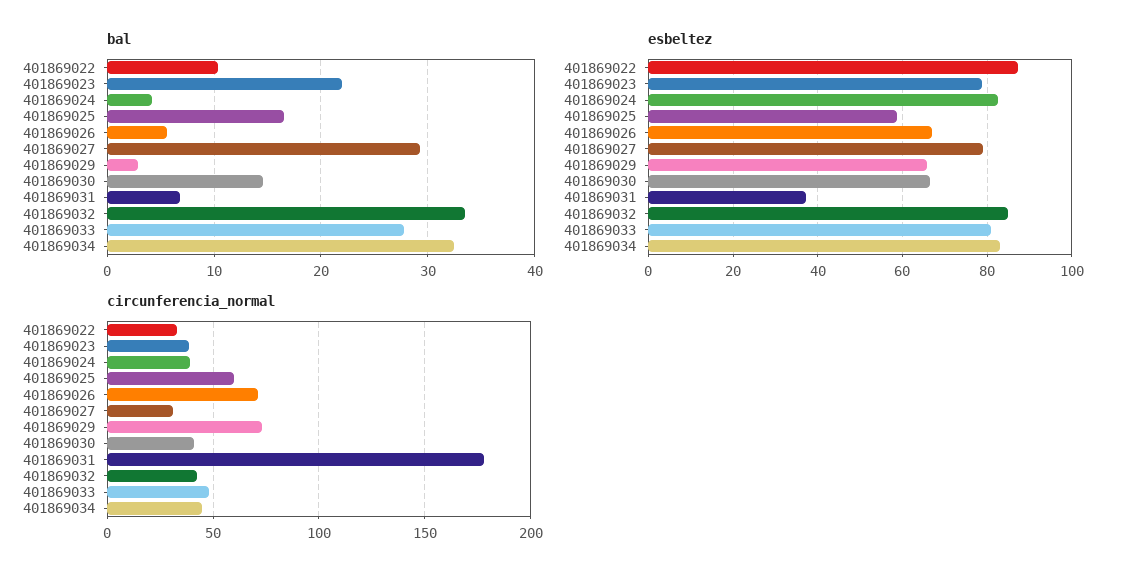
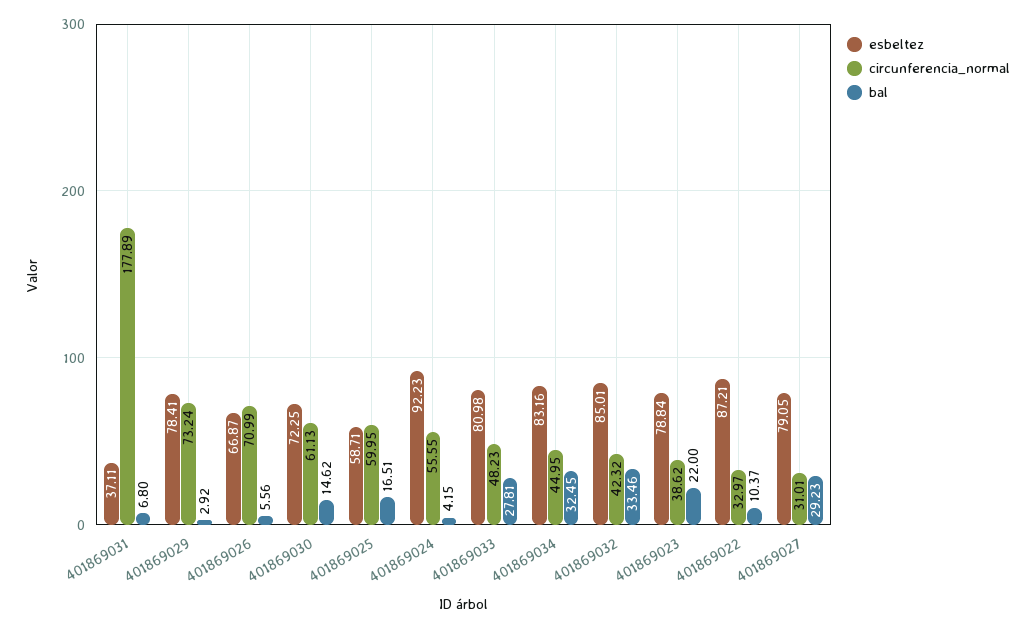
  {
    "bal": {
      "401869022": 10.37,
      "401869023": 22,
      "401869024": 4.15,
      "401869025": 16.51,
      "401869026": 5.56,
      "401869027": 29.23,
      "401869029": 2.92,
      "401869030": 14.62,
      "401869031": 6.8,
      "401869032": 33.46,
      "401869033": 27.81,
      "401869034": 32.45
    },
    "esbeltez": {
      "401869022": 87.21,
      "401869023": 78.84,
-     "401869024": 82,
+     "401869024": 92.23,
      "401869025": 58.71,
      "401869026": 66.87,
      "401869027": 79.05,
-     "401869029": 66,
+     "401869029": 78.41,
-     "401869030": 66,
+     "401869030": 72.25,
      "401869031": 37.11,
      "401869032": 85.01,
      "401869033": 80.98,
      "401869034": 83.16
    },
    "circunferencia_normal": {
      "401869022": 32.97,
      "401869023": 38.62,
-     "401869024": 40,
+     "401869024": 55.55,
      "401869025": 59.95,
      "401869026": 70.99,
      "401869027": 31.01,
      "401869029": 73.24,
-     "401869030": 40,
+     "401869030": 61.13,
      "401869031": 177.89,
      "401869032": 42.32,
      "401869033": 48.23,
      "401869034": 44.95
    }
  }

